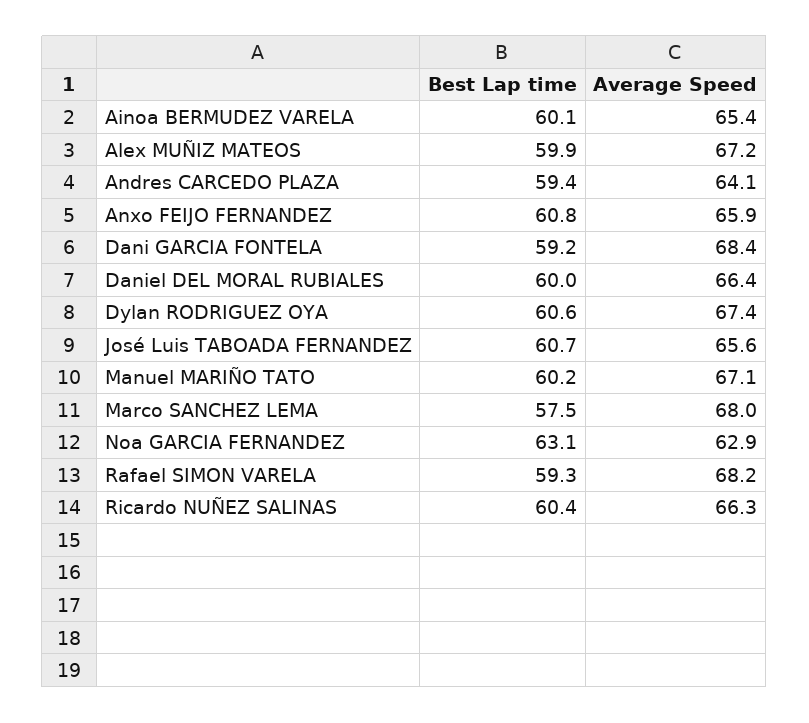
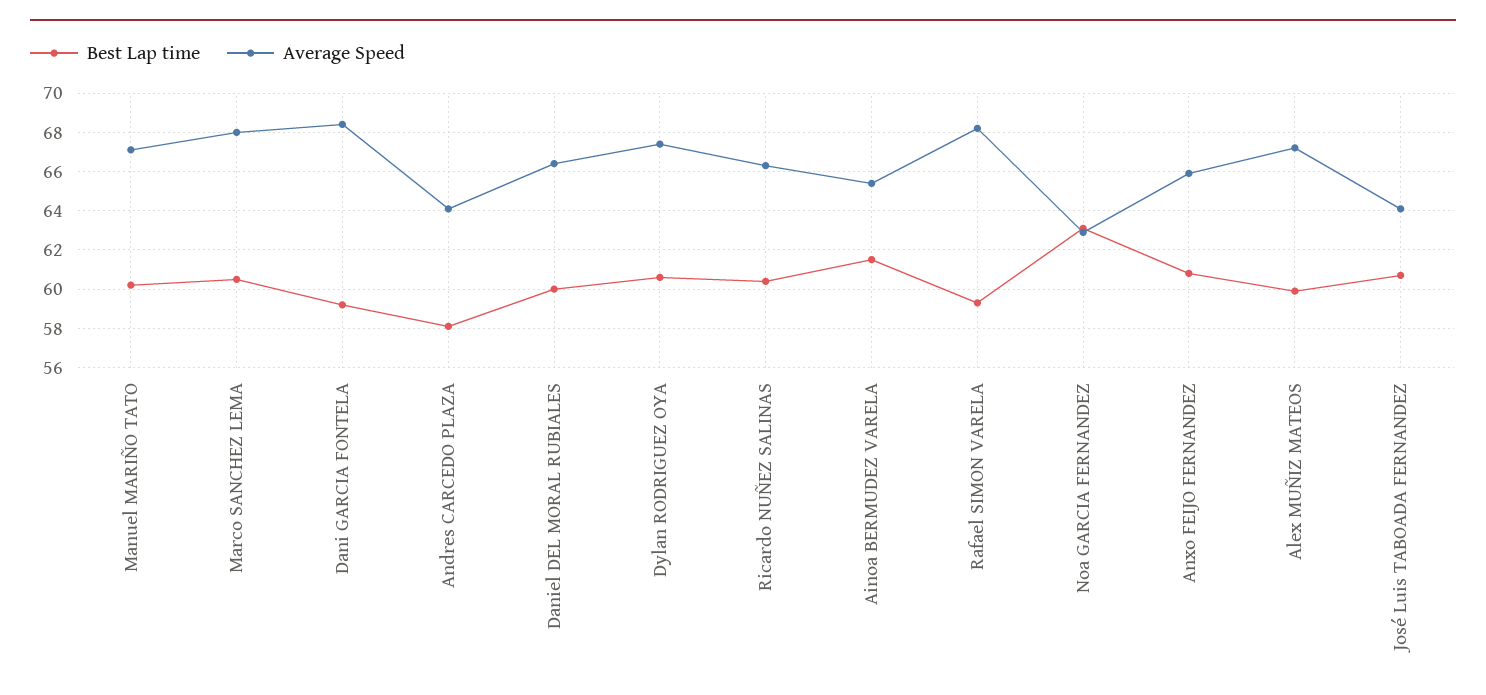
  {
    "Best Lap time": {
-     "Ainoa BERMUDEZ VARELA": 60.1,
+     "Ainoa BERMUDEZ VARELA": 61.5,
      "Alex MUÑIZ MATEOS": 59.9,
-     "Andres CARCEDO PLAZA": 59.4,
+     "Andres CARCEDO PLAZA": 58,
      "Anxo FEIJO FERNANDEZ": 60.8,
      "Dani GARCIA FONTELA": 59.2,
      "Daniel DEL MORAL RUBIALES": 60,
      "Dylan RODRIGUEZ OYA": 60.6,
      "José Luis TABOADA FERNANDEZ": 60.7,
      "Manuel MARIÑO TATO": 60.2,
-     "Marco SANCHEZ LEMA": 57.5,
+     "Marco SANCHEZ LEMA": 60.5,
      "Noa GARCIA FERNANDEZ": 63.1,
      "Rafael SIMON VARELA": 59.3,
      "Ricardo NUÑEZ SALINAS": 60.4
    },
    "Average Speed": {
      "Ainoa BERMUDEZ VARELA": 65.4,
      "Alex MUÑIZ MATEOS": 67.2,
      "Andres CARCEDO PLAZA": 64.1,
      "Anxo FEIJO FERNANDEZ": 65.9,
      "Dani GARCIA FONTELA": 68.4,
      "Daniel DEL MORAL RUBIALES": 66.4,
      "Dylan RODRIGUEZ OYA": 67.4,
-     "José Luis TABOADA FERNANDEZ": 65.6,
+     "José Luis TABOADA FERNANDEZ": 64,
      "Manuel MARIÑO TATO": 67.1,
      "Marco SANCHEZ LEMA": 68,
      "Noa GARCIA FERNANDEZ": 62.9,
      "Rafael SIMON VARELA": 68.2,
      "Ricardo NUÑEZ SALINAS": 66.3
    }
  }

